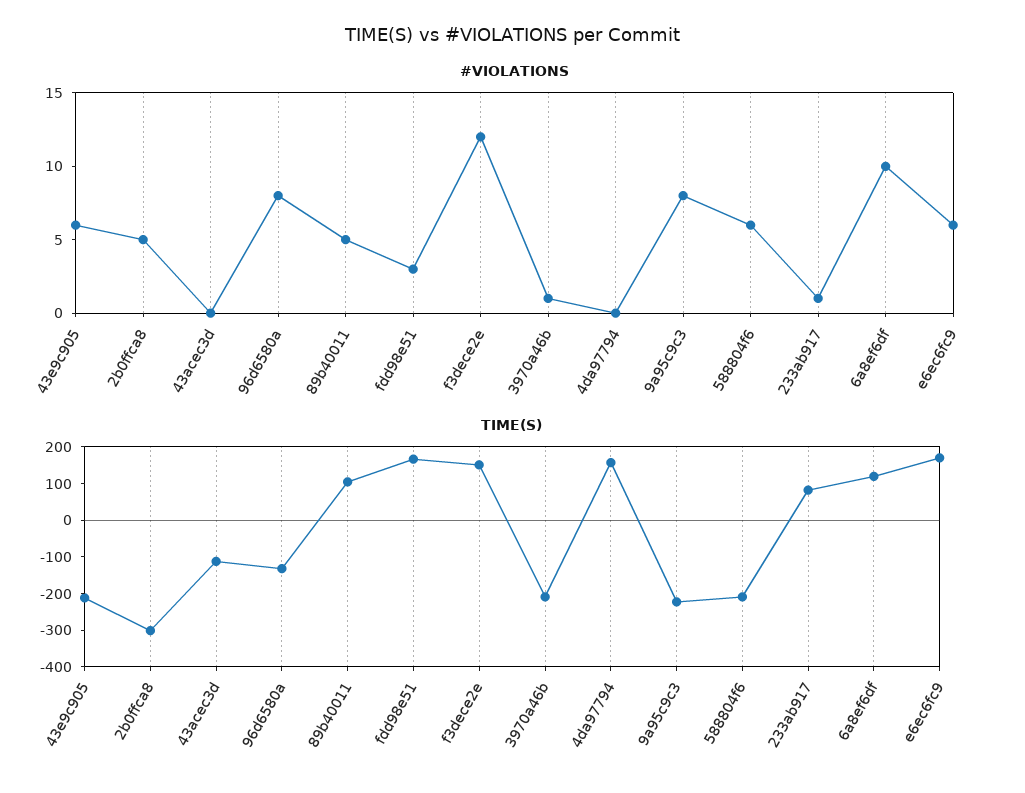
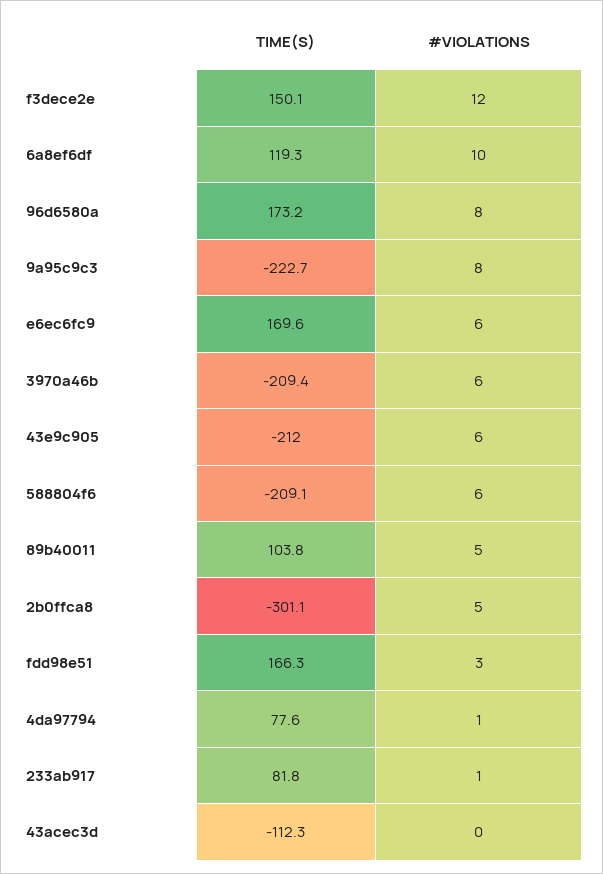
  {
    "#VIOLATIONS": {
      "43e9c905": 6,
      "2b0ffca8": 5,
      "43acec3d": 0,
      "96d6580a": 8,
      "89b40011": 5,
      "fdd98e51": 3,
      "f3dece2e": 12,
-     "3970a46b": 1,
+     "3970a46b": 6,
-     "4da97794": 0,
+     "4da97794": 1,
      "9a95c9c3": 8,
      "588804f6": 6,
      "233ab917": 1,
      "6a8ef6df": 10,
      "e6ec6fc9": 6
    },
    "TIME(S)": {
      "43e9c905": -212,
      "2b0ffca8": -301.1,
      "43acec3d": -112.3,
-     "96d6580a": -125,
+     "96d6580a": 173.2,
      "89b40011": 103.8,
      "fdd98e51": 166.3,
      "f3dece2e": 150.1,
      "3970a46b": -209.4,
-     "4da97794": 150,
+     "4da97794": 77.6,
      "9a95c9c3": -222.7,
      "588804f6": -209.1,
      "233ab917": 81.8,
      "6a8ef6df": 119.3,
      "e6ec6fc9": 169.6
    }
  }

